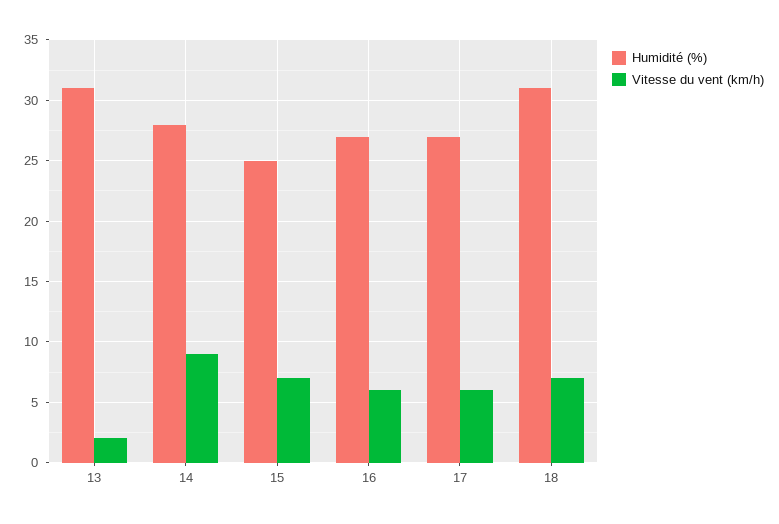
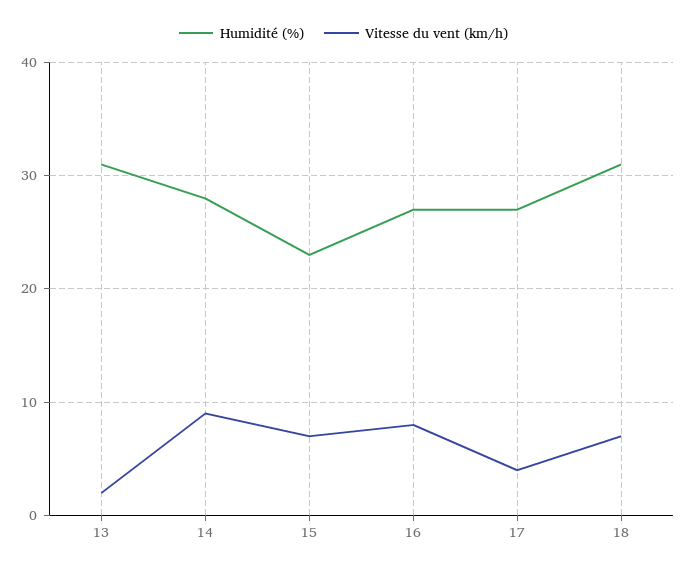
  {
    "Humidité (%)": {
      "13": 31,
      "14": 28,
-     "15": 25,
+     "15": 23,
      "16": 27,
      "17": 27,
      "18": 31
    },
    "Vitesse du vent (km/h)": {
      "13": 2,
      "14": 9,
      "15": 7,
-     "16": 6,
+     "16": 8,
-     "17": 6,
+     "17": 4,
      "18": 7
    }
  }

